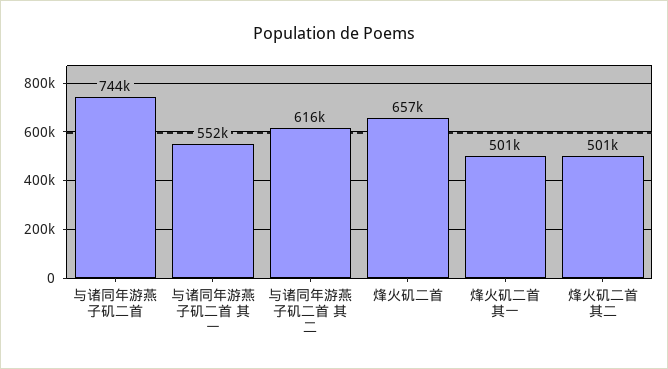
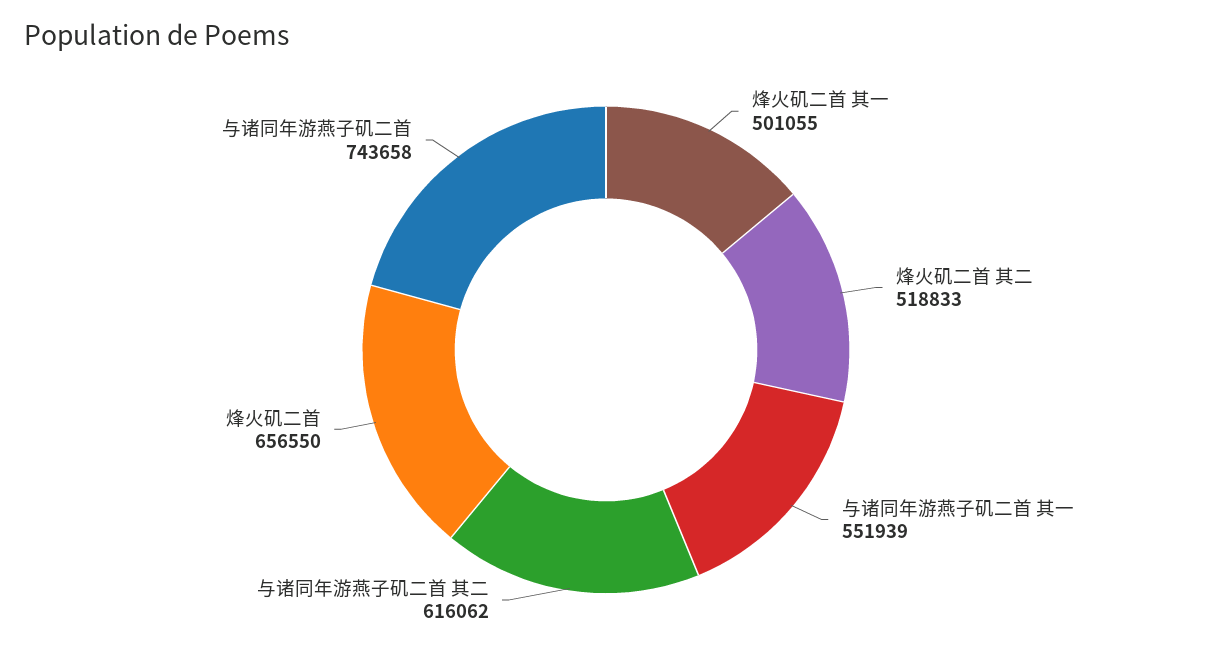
  {
    "与诸同年游燕子矶二首": 743658,
    "与诸同年游燕子矶二首 其一": 551939,
    "与诸同年游燕子矶二首 其二": 616062,
    "烽火矶二首": 656550,
    "烽火矶二首 其一": 501055,
-   "烽火矶二首 其二": 501000
+   "烽火矶二首 其二": 518833
  }

